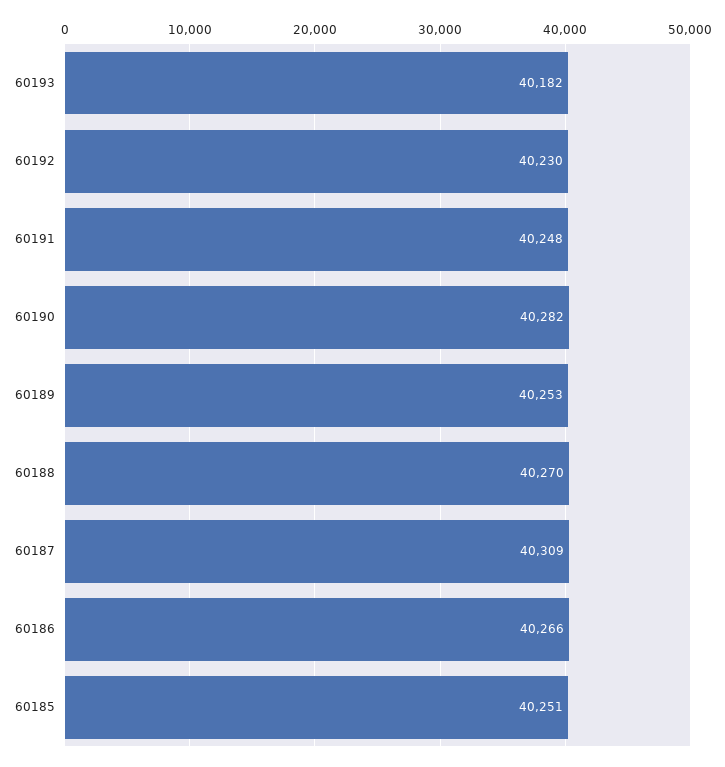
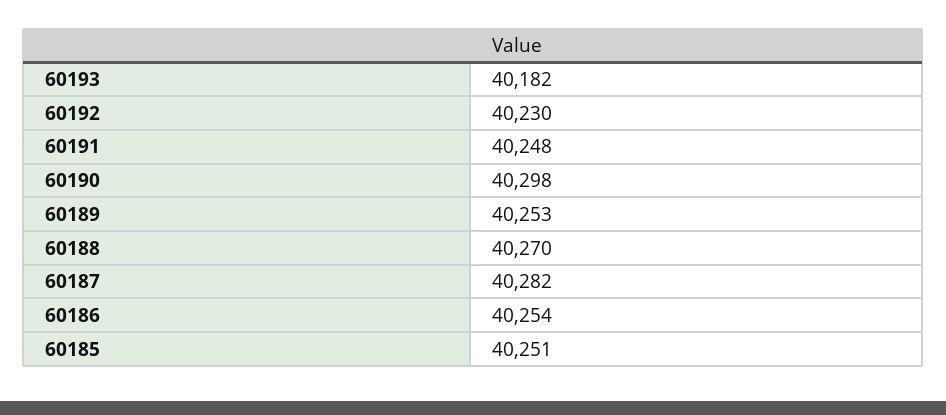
  {
    "60193": 40182,
    "60192": 40230,
    "60191": 40248,
-   "60190": 40282,
+   "60190": 40298,
    "60189": 40253,
    "60188": 40270,
-   "60187": 40309,
+   "60187": 40282,
-   "60186": 40266,
+   "60186": 40254,
    "60185": 40251
  }

